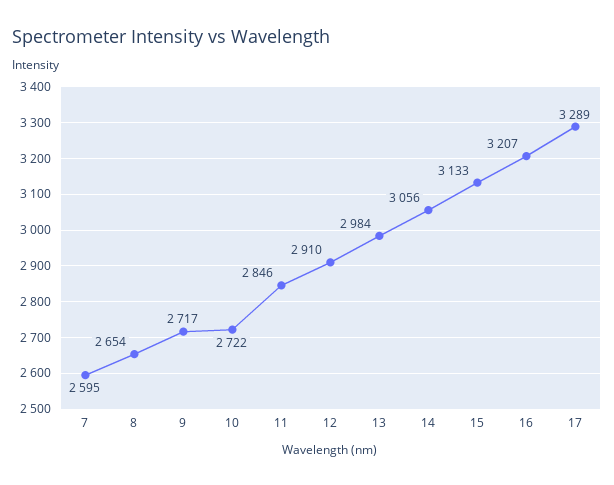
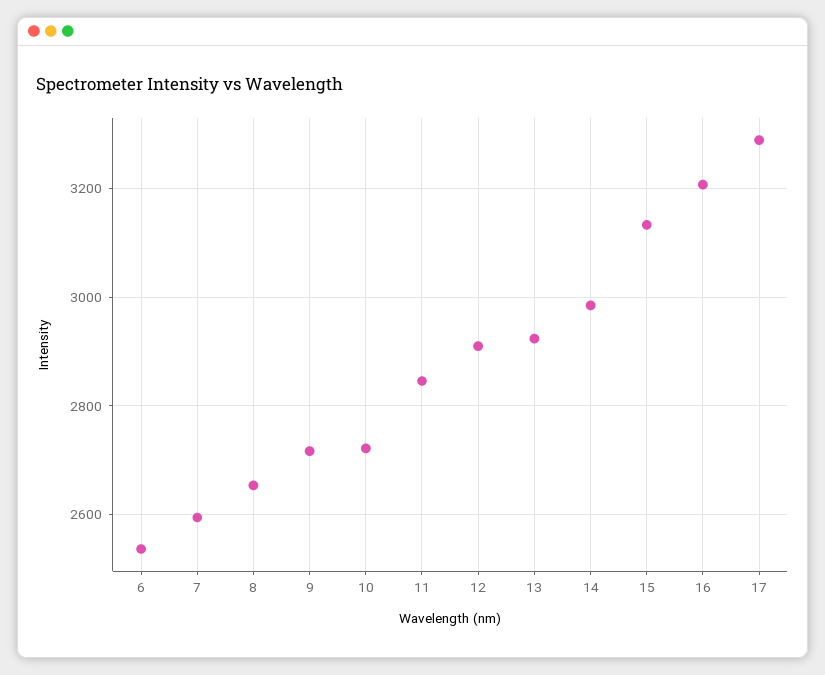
  {
    "7": 2595,
    "8": 2654,
    "9": 2717,
    "10": 2722,
    "11": 2846,
    "12": 2910,
-   "13": 2984,
+   "13": 2920,
-   "14": 3056,
+   "14": 2980,
    "15": 3133,
    "16": 3207,
-   "17": 3289
+   "17": 3289,
+   "6": 2540
  }

